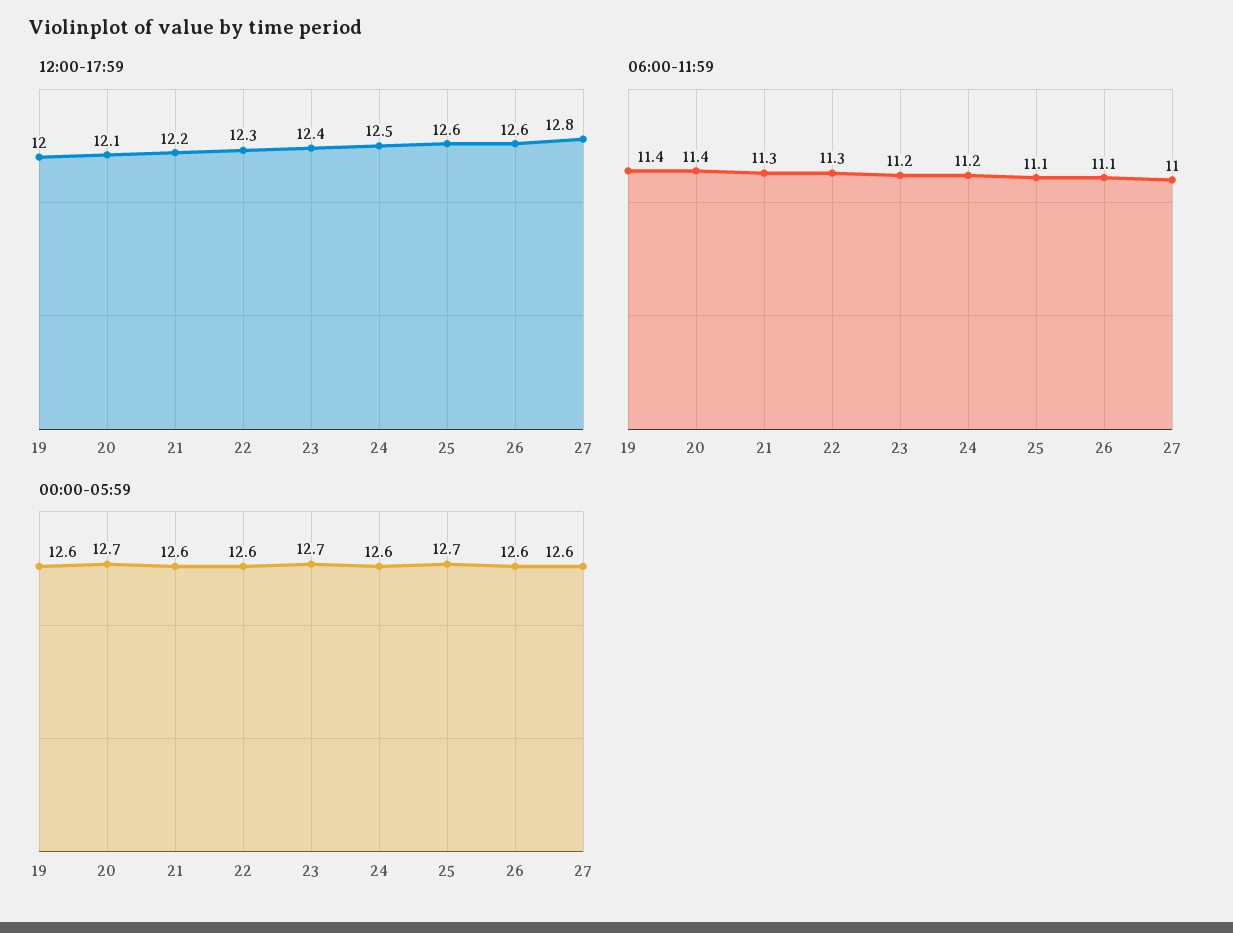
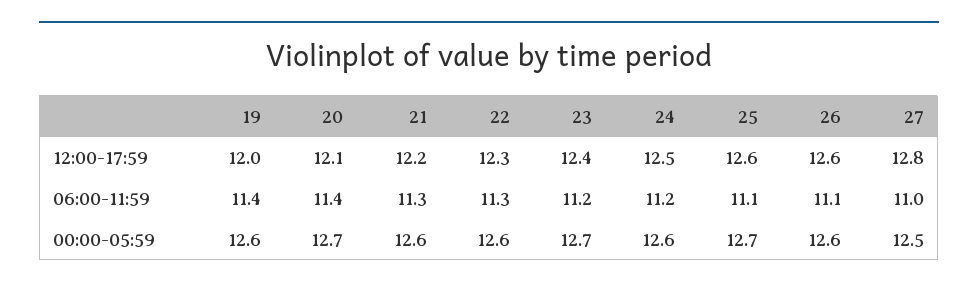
  {
    "12:00-17:59": {
      "19": 12,
      "20": 12.1,
      "21": 12.2,
      "22": 12.3,
      "23": 12.4,
      "24": 12.5,
      "25": 12.6,
      "26": 12.6,
      "27": 12.8
    },
    "06:00-11:59": {
      "19": 11.4,
      "20": 11.4,
      "21": 11.3,
      "22": 11.3,
      "23": 11.2,
      "24": 11.2,
      "25": 11.1,
      "26": 11.1,
      "27": 11
    },
    "00:00-05:59": {
      "19": 12.6,
      "20": 12.7,
      "21": 12.6,
      "22": 12.6,
      "23": 12.7,
      "24": 12.6,
      "25": 12.7,
      "26": 12.6,
-     "27": 12.6
+     "27": 12.5
    }
  }

